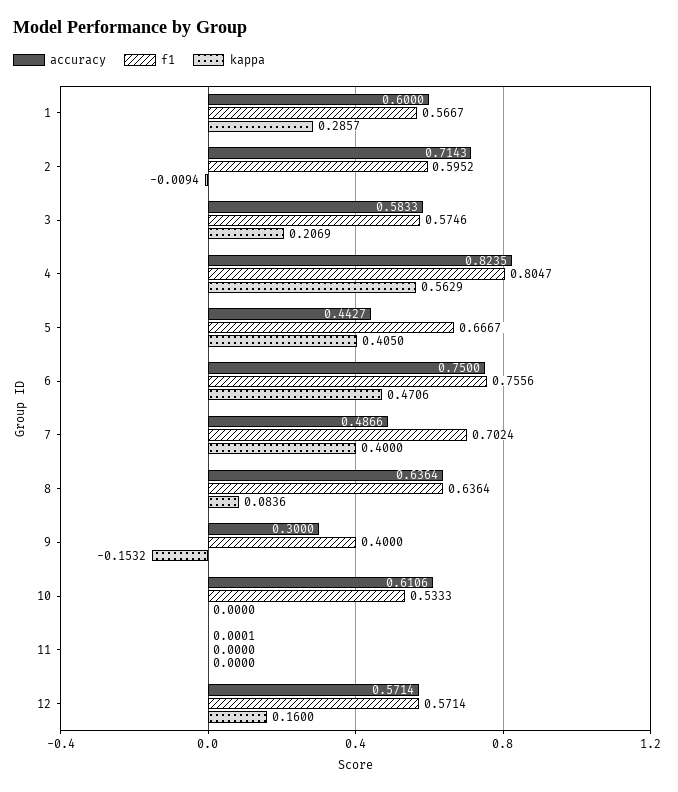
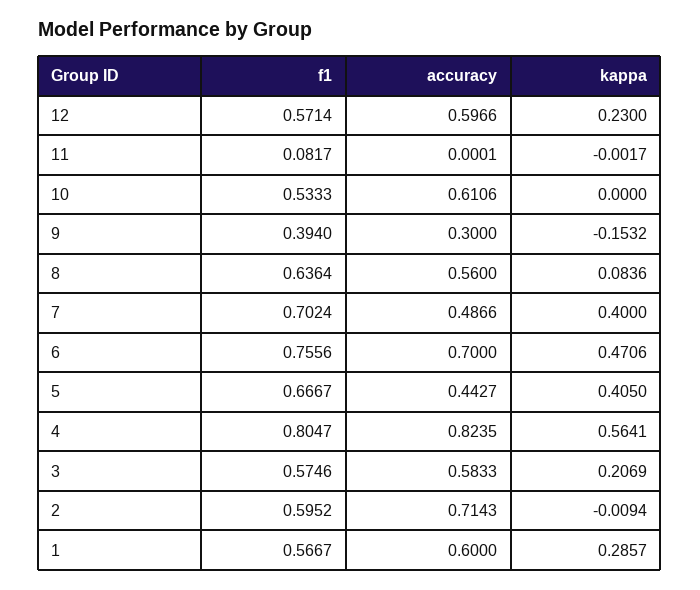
  {
    "accuracy": {
      "1": 0.6,
      "2": 0.7143,
      "3": 0.5833,
      "4": 0.8235,
      "5": 0.4427,
-     "6": 0.75,
+     "6": 0.7,
      "7": 0.4866,
-     "8": 0.6364,
+     "8": 0.56,
      "9": 0.3,
      "10": 0.6106,
      "11": 0.0001,
-     "12": 0.5714
+     "12": 0.5966
    },
    "f1": {
      "1": 0.5667,
      "2": 0.5952,
      "3": 0.5746,
      "4": 0.8047,
      "5": 0.6667,
      "6": 0.7556,
      "7": 0.7024,
      "8": 0.6364,
-     "9": 0.4,
+     "9": 0.394,
      "10": 0.5333,
-     "11": 0,
+     "11": 0.0817,
      "12": 0.5714
    },
    "kappa": {
      "1": 0.2857,
      "2": -0.0094,
      "3": 0.2069,
-     "4": 0.5629,
+     "4": 0.5641,
      "5": 0.405,
      "6": 0.4706,
      "7": 0.4,
      "8": 0.0836,
      "9": -0.1532,
      "10": 0,
-     "11": 0,
+     "11": -0.0017,
-     "12": 0.16
+     "12": 0.23
    }
  }

